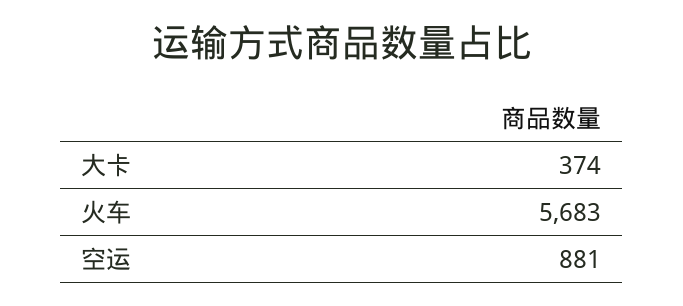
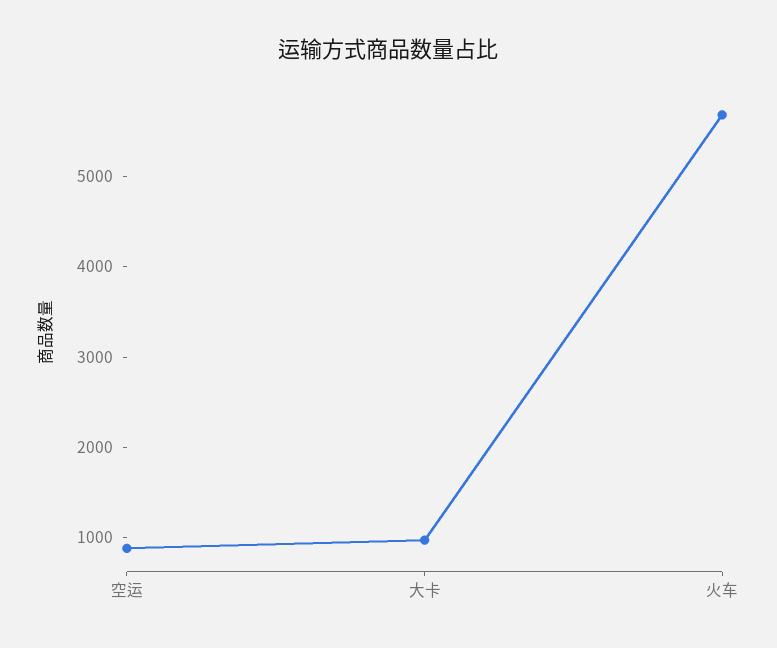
  {
-   "大卡": 374,
+   "大卡": 1000,
    "火车": 5683,
    "空运": 881
  }

